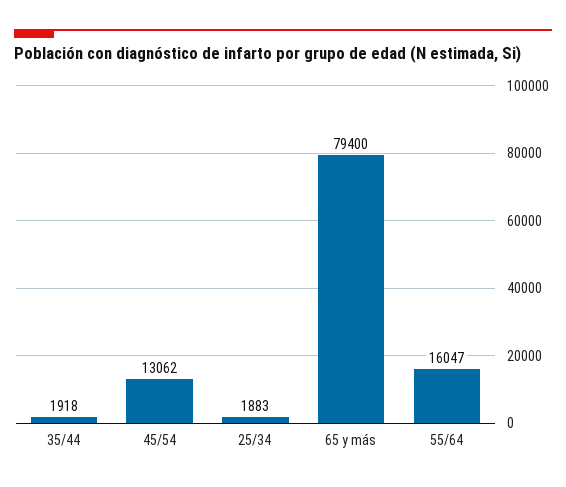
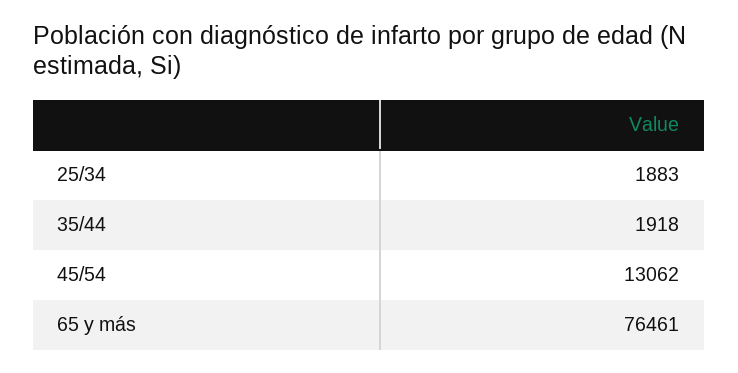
  {
    "35/44": 1918,
    "45/54": 13062,
    "25/34": 1883,
-   "65 y más": 79400,
+   "65 y más": 76461
-   "55/64": 16047
  }

